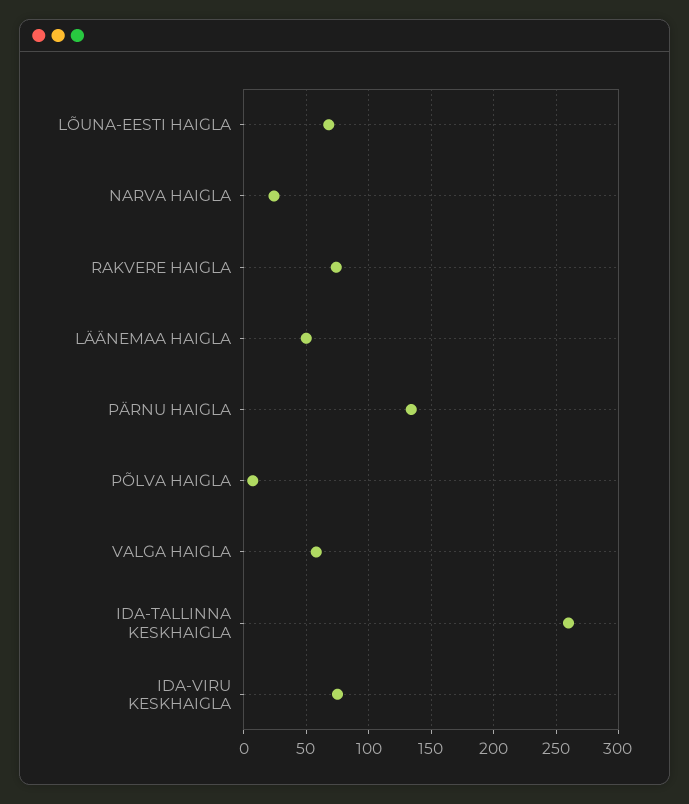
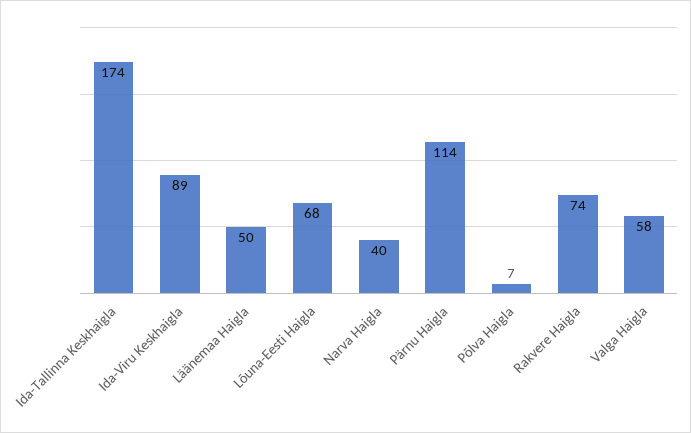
  {
    "LÕUNA-EESTI HAIGLA": 68,
-   "NARVA HAIGLA": 25,
+   "NARVA HAIGLA": 40,
    "RAKVERE HAIGLA": 74,
    "LÄÄNEMAA HAIGLA": 50,
-   "PÄRNU HAIGLA": 135,
+   "PÄRNU HAIGLA": 114,
    "PÕLVA HAIGLA": 7,
    "VALGA HAIGLA": 58,
-   "IDA-TALLINNA KESKHAIGLA": 260,
+   "IDA-TALLINNA KESKHAIGLA": 174,
-   "IDA-VIRU KESKHAIGLA": 75
+   "IDA-VIRU KESKHAIGLA": 89
  }

